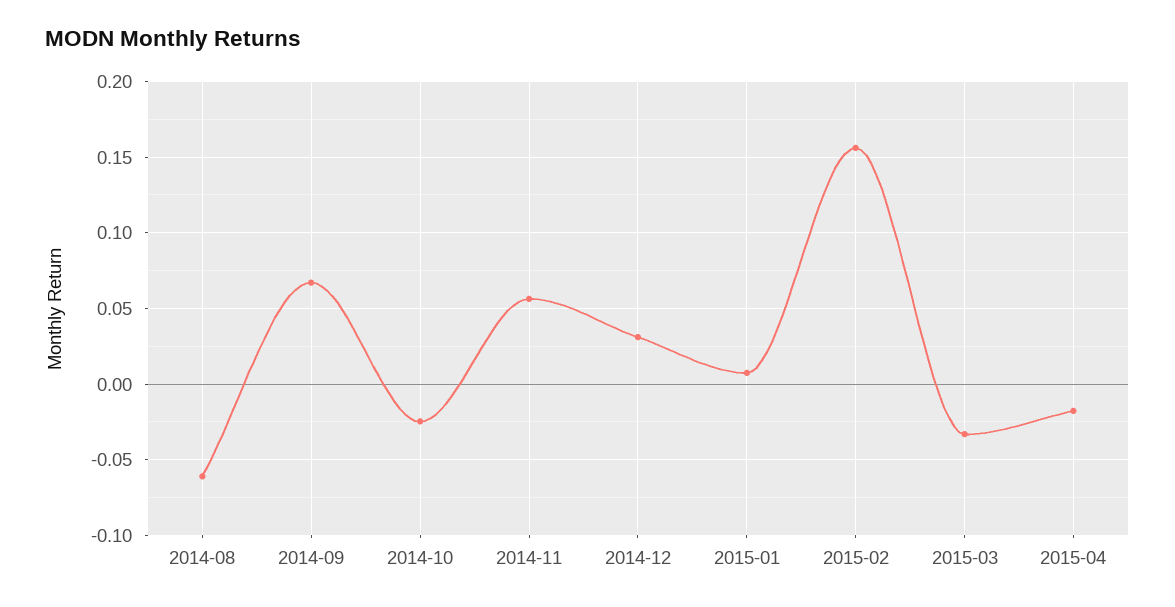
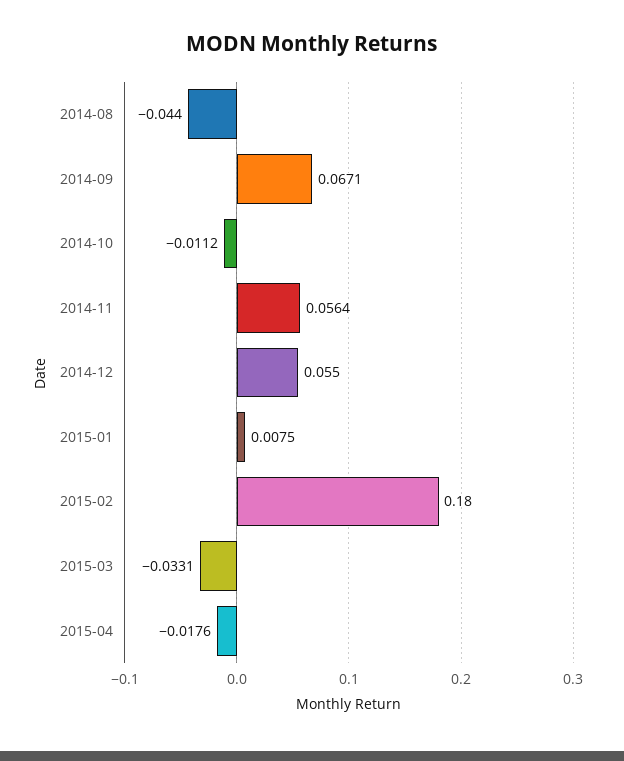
  {
-   "2014-08": -0.06,
+   "2014-08": -0.044,
    "2014-09": 0.0671,
-   "2014-10": -0.025,
+   "2014-10": -0.0112,
    "2014-11": 0.0564,
-   "2014-12": 0.03,
+   "2014-12": 0.055,
    "2015-01": 0.0075,
-   "2015-02": 0.155,
+   "2015-02": 0.18,
    "2015-03": -0.0331,
    "2015-04": -0.0176
  }

